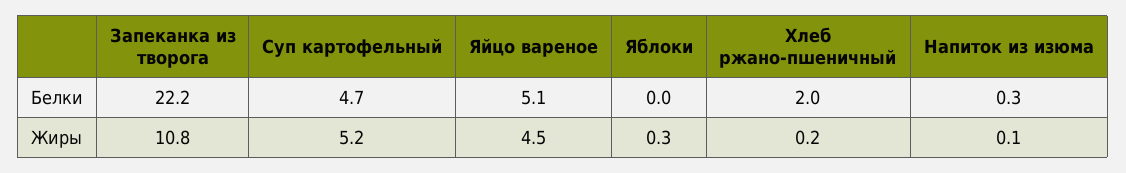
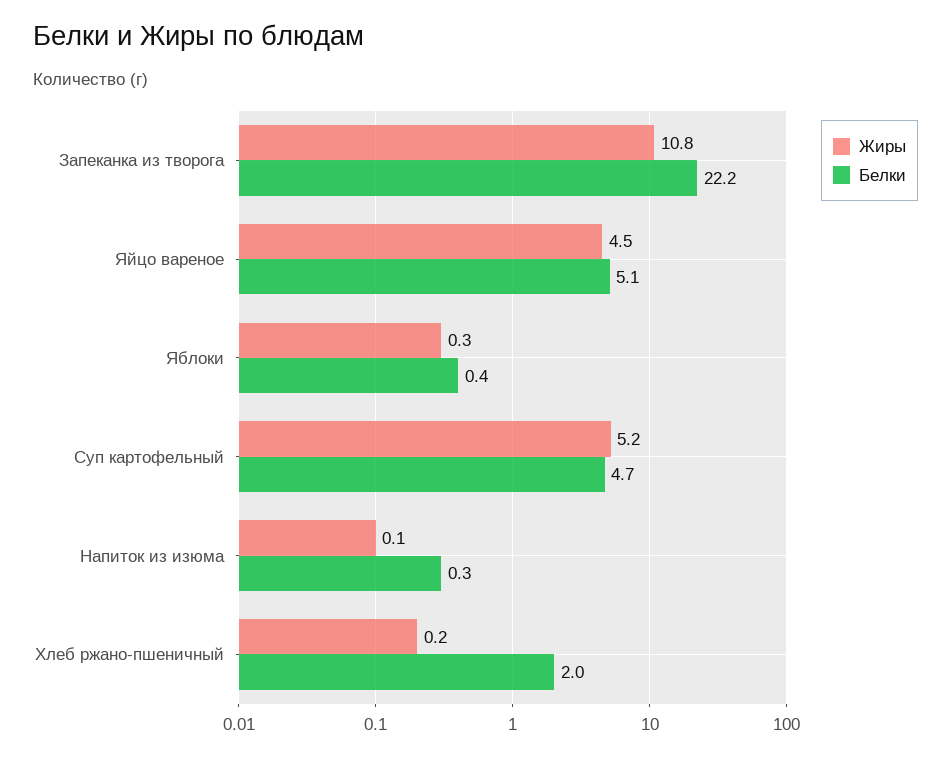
  {
    "Белки": {
      "Запеканка из творога": 22.2,
      "Суп картофельный": 4.7,
      "Яйцо вареное": 5.1,
-     "Яблоки": 0,
+     "Яблоки": 0.4,
      "Хлеб ржано-пшеничный": 2,
      "Напиток из изюма": 0.3
    },
    "Жиры": {
      "Запеканка из творога": 10.8,
      "Суп картофельный": 5.2,
      "Яйцо вареное": 4.5,
      "Яблоки": 0.3,
      "Хлеб ржано-пшеничный": 0.2,
      "Напиток из изюма": 0.1
    }
  }

